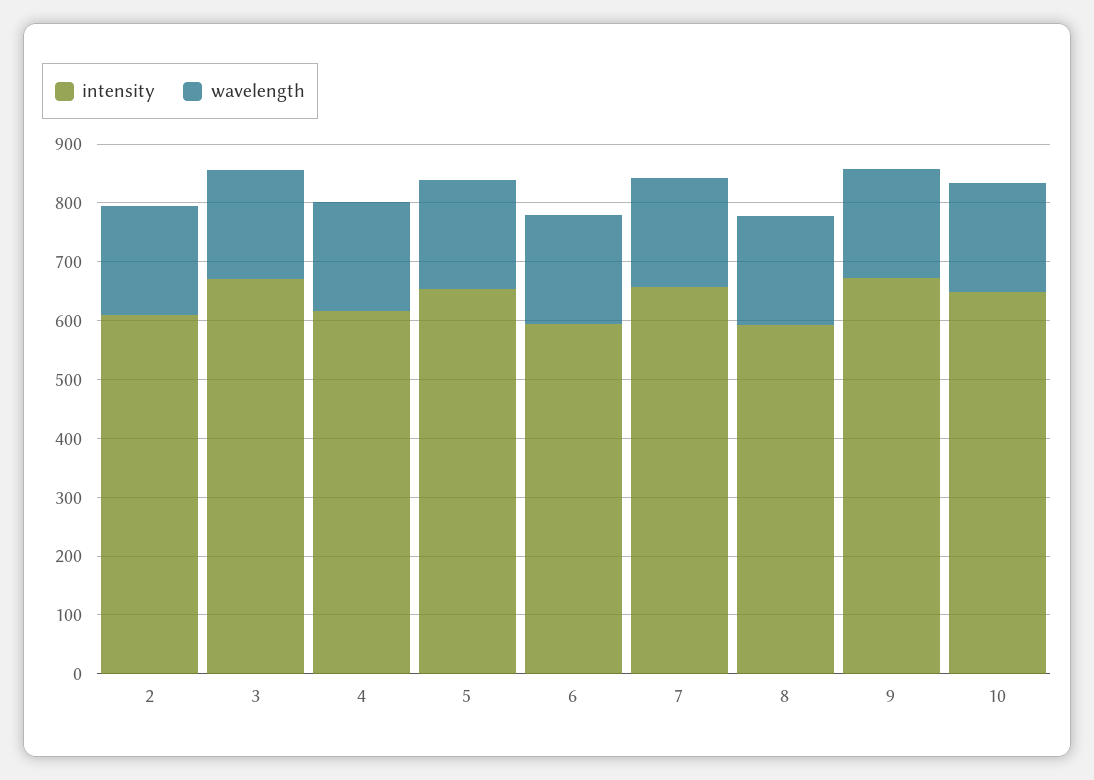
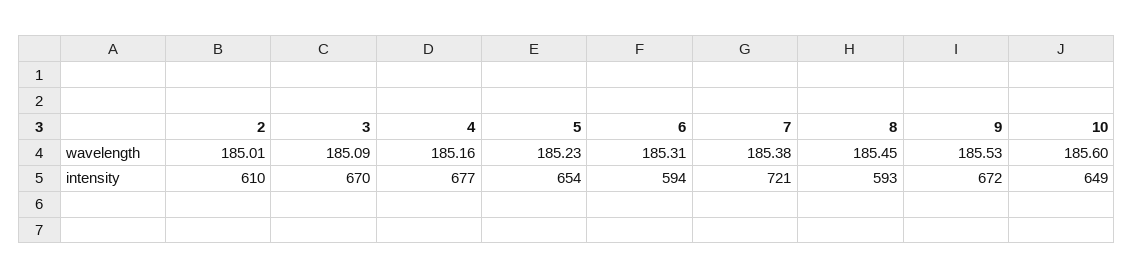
  {
    "intensity": {
      "2": 610,
      "3": 670,
-     "4": 620,
+     "4": 677,
      "5": 654,
      "6": 594,
-     "7": 660,
+     "7": 721,
      "8": 593,
      "9": 672,
      "10": 649
    },
    "wavelength": {
      "2": 185.01,
      "3": 185.09,
      "4": 185.16,
      "5": 185.23,
      "6": 185.31,
      "7": 185.38,
      "8": 185.45,
      "9": 185.53,
      "10": 185.6
    }
  }

